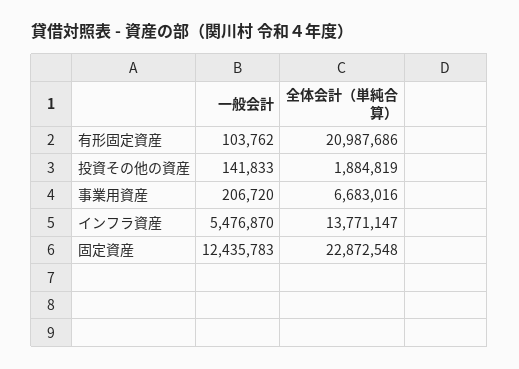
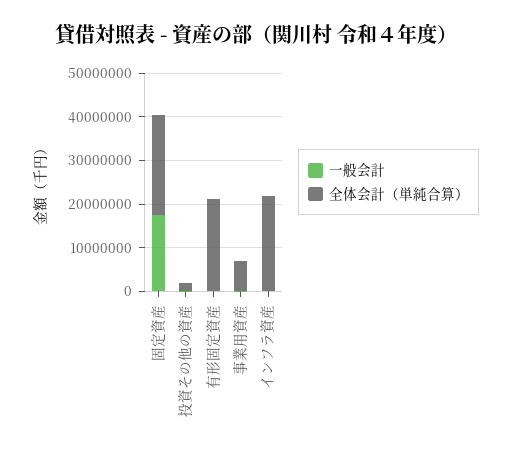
  {
    "一般会計": {
      "有形固定資産": 103762,
      "投資その他の資産": 141833,
      "事業用資産": 206720,
-     "インフラ資産": 5476870,
+     "インフラ資産": 0,
-     "固定資産": 12435783
+     "固定資産": 18000000
    },
    "全体会計（単純合算）": {
      "有形固定資産": 20987686,
      "投資その他の資産": 1884819,
      "事業用資産": 6683016,
-     "インフラ資産": 13771147,
+     "インフラ資産": 22000000,
      "固定資産": 22872548
    }
  }

